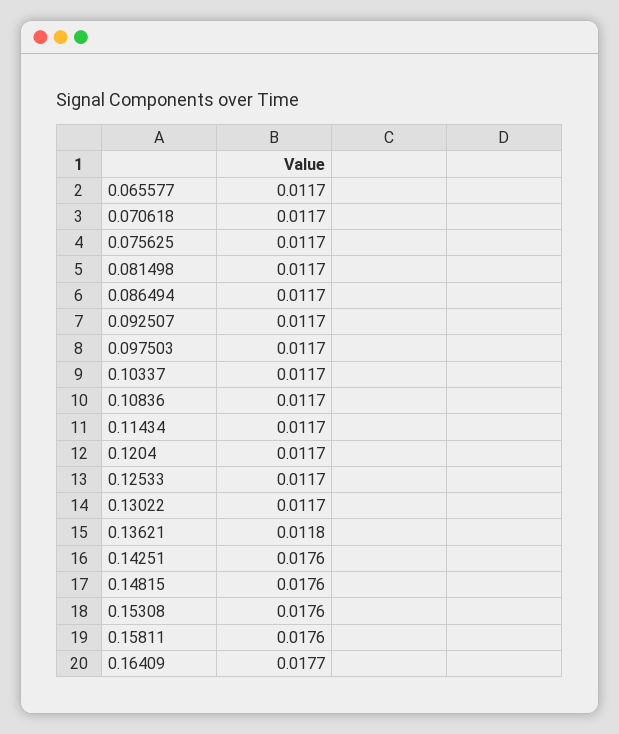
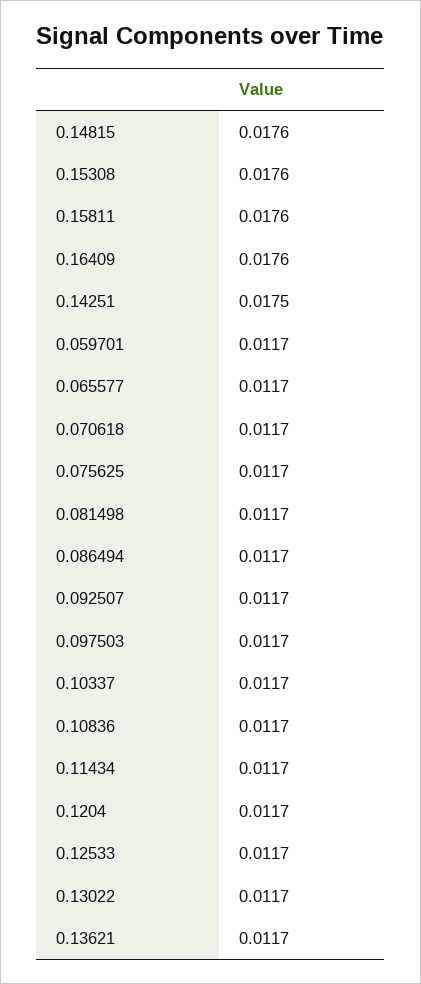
  {
    "0.065577": 0.0117,
    "0.070618": 0.0117,
    "0.075625": 0.0117,
    "0.081498": 0.0117,
    "0.086494": 0.0117,
    "0.092507": 0.0117,
    "0.097503": 0.0117,
    "0.10337": 0.0117,
    "0.10836": 0.0117,
    "0.11434": 0.0117,
    "0.1204": 0.0117,
    "0.12533": 0.0117,
    "0.13022": 0.0117,
-   "0.13621": 0.0118,
+   "0.13621": 0.0117,
-   "0.14251": 0.0176,
+   "0.14251": 0.0175,
    "0.14815": 0.0176,
    "0.15308": 0.0176,
    "0.15811": 0.0176,
-   "0.16409": 0.0177
+   "0.16409": 0.0176,
+   "0.059701": 0.0117
  }

